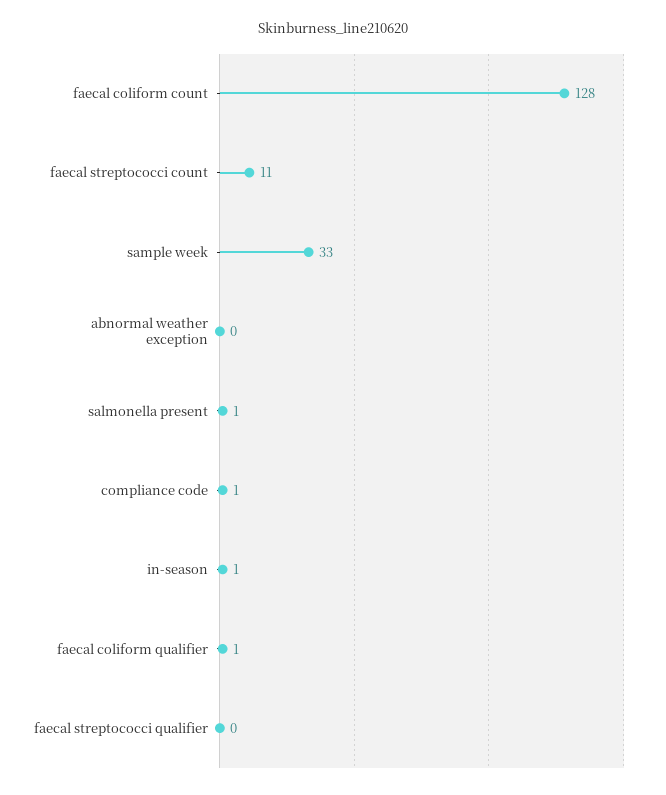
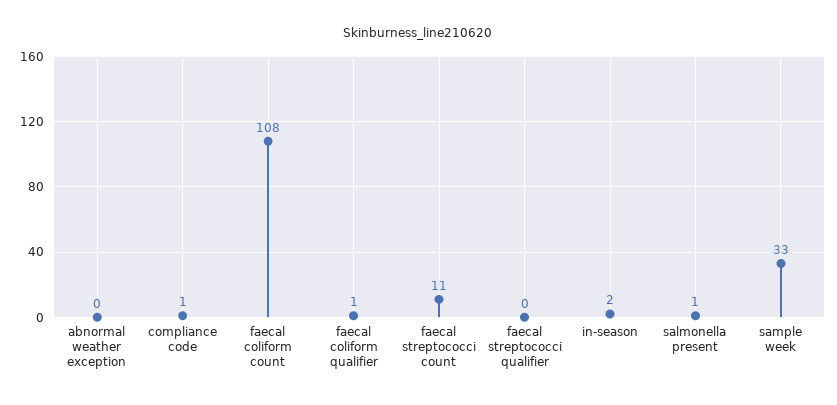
  {
-   "faecal coliform count": 128,
+   "faecal coliform count": 108,
    "faecal streptococci count": 11,
    "sample week": 33,
    "abnormal weather exception": 0,
    "salmonella present": 1,
    "compliance code": 1,
-   "in-season": 1,
+   "in-season": 2,
    "faecal coliform qualifier": 1,
    "faecal streptococci qualifier": 0
  }

